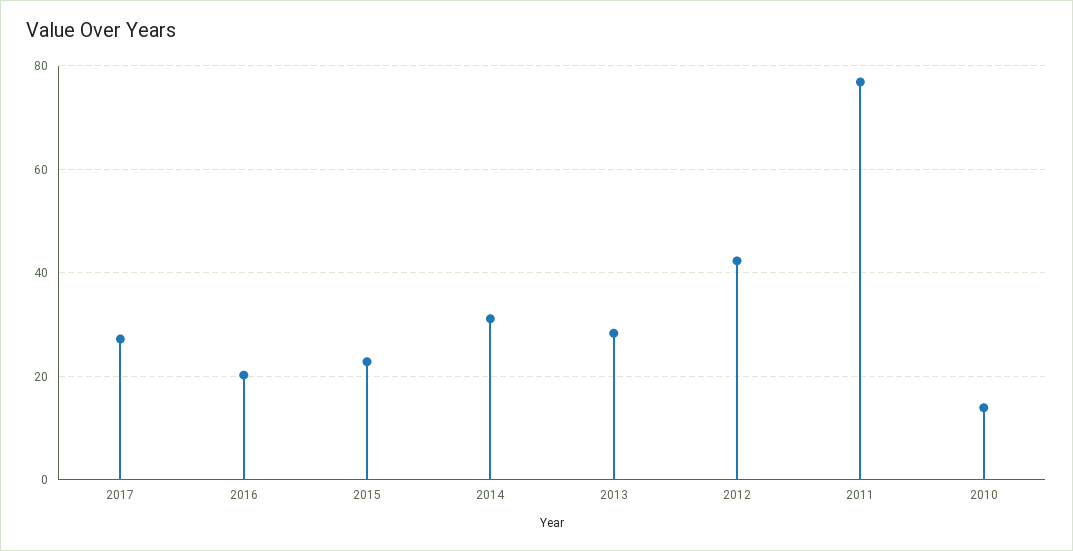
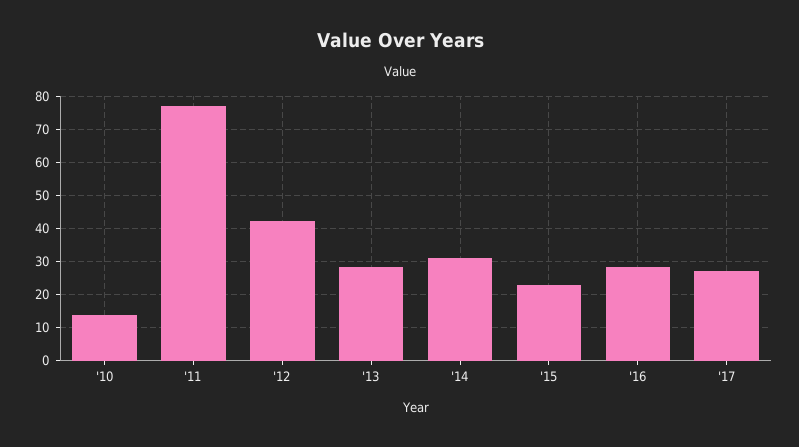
  {
    "2017": 28,
-   "2016": 20,
+   "2016": 28,
    "2015": 22,
    "2014": 32,
    "2013": 28,
    "2012": 42,
    "2011": 76,
    "2010": 14
  }

